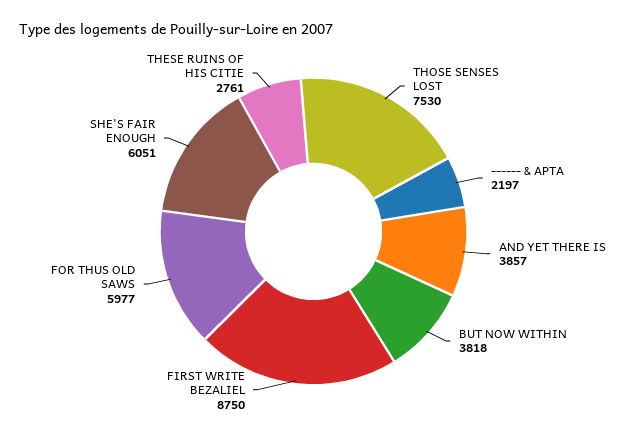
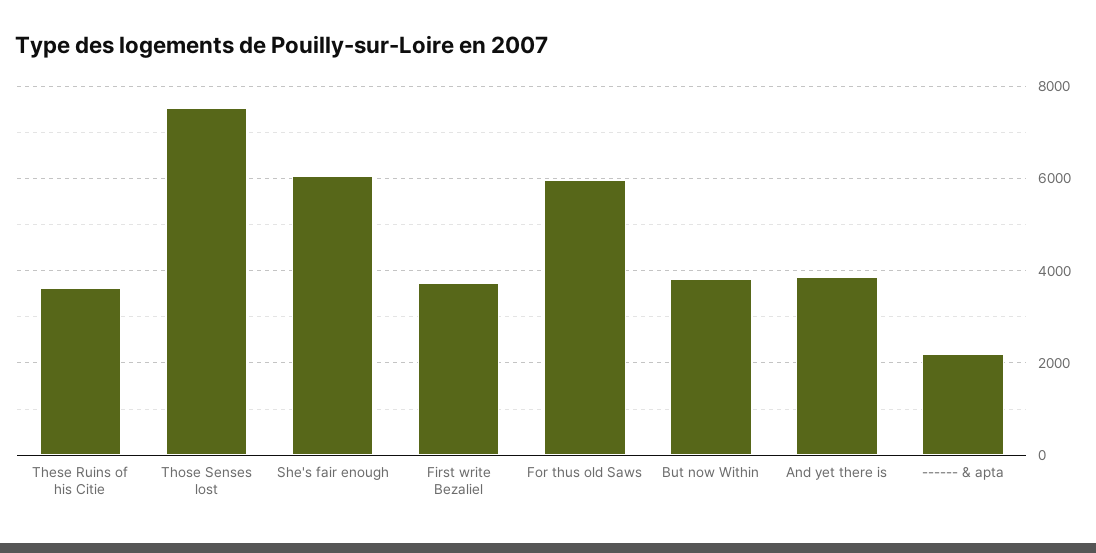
  {
    "THOSE SENSES LOST": 7530,
    "------ & APTA": 2197,
    "AND YET THERE IS": 3857,
    "BUT NOW WITHIN": 3818,
-   "FIRST WRITE BEZALIEL": 8750,
+   "FIRST WRITE BEZALIEL": 3800,
    "FOR THUS OLD SAWS": 5977,
    "SHE'S FAIR ENOUGH": 6051,
-   "THESE RUINS OF HIS CITIE": 2761
+   "THESE RUINS OF HIS CITIE": 3600
  }

